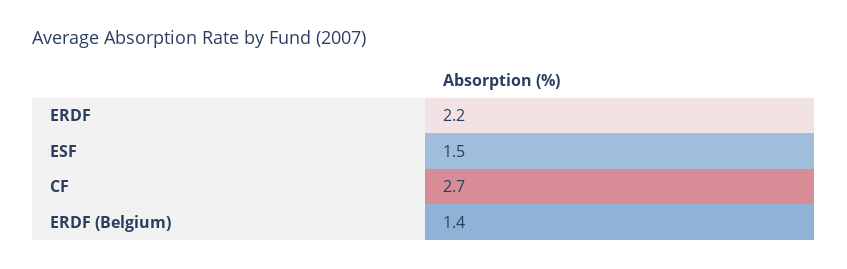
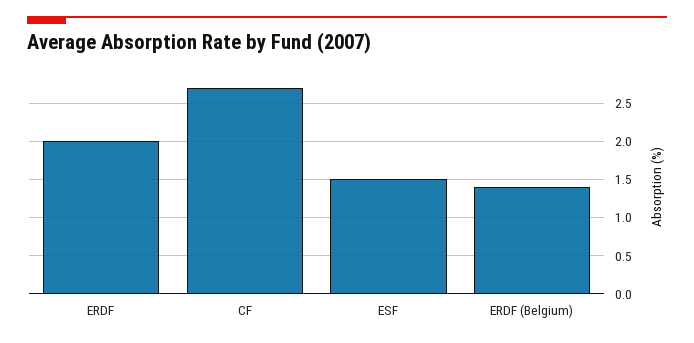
  {
-   "ERDF": 2.2,
+   "ERDF": 2,
    "ESF": 1.5,
    "CF": 2.7,
    "ERDF (Belgium)": 1.4
  }

